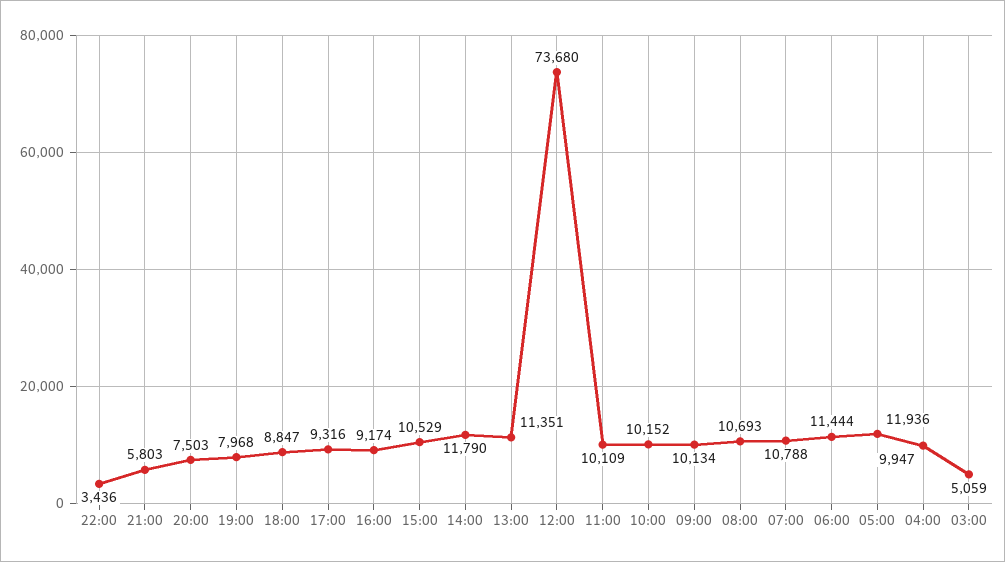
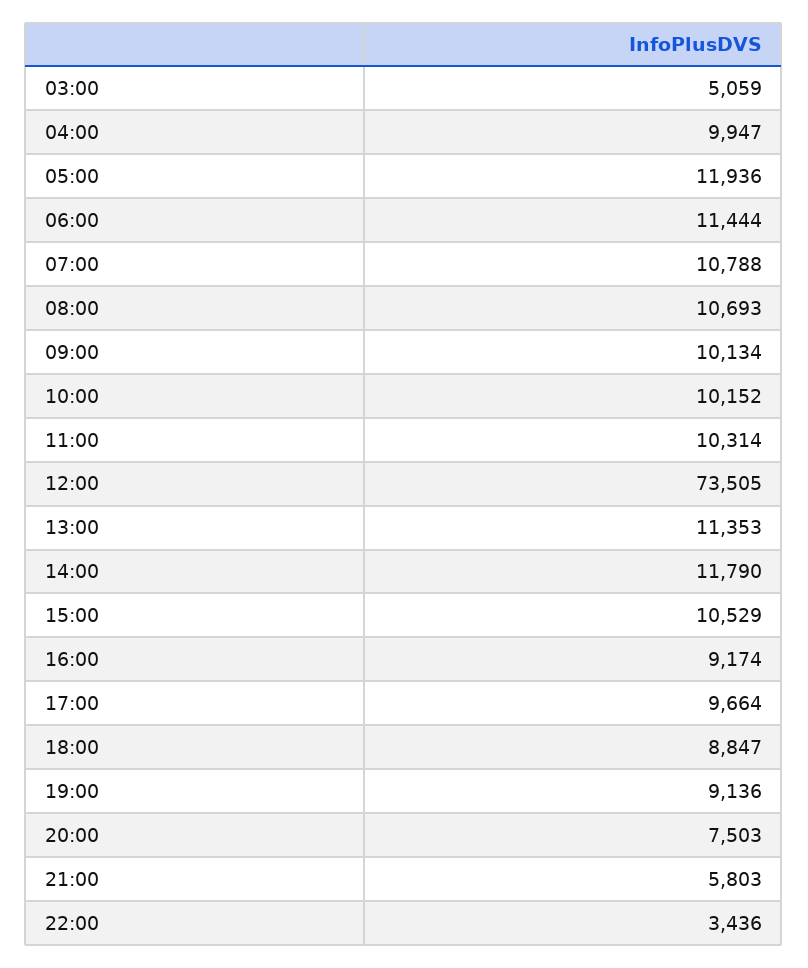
  {
    "22:00": 3436,
    "21:00": 5803,
    "20:00": 7503,
-   "19:00": 7968,
+   "19:00": 9136,
    "18:00": 8847,
-   "17:00": 9316,
+   "17:00": 9664,
    "16:00": 9174,
    "15:00": 10529,
    "14:00": 11790,
-   "13:00": 11351,
+   "13:00": 11353,
-   "12:00": 73680,
+   "12:00": 73505,
-   "11:00": 10109,
+   "11:00": 10314,
    "10:00": 10152,
    "09:00": 10134,
    "08:00": 10693,
    "07:00": 10788,
    "06:00": 11444,
    "05:00": 11936,
    "04:00": 9947,
    "03:00": 5059
  }

